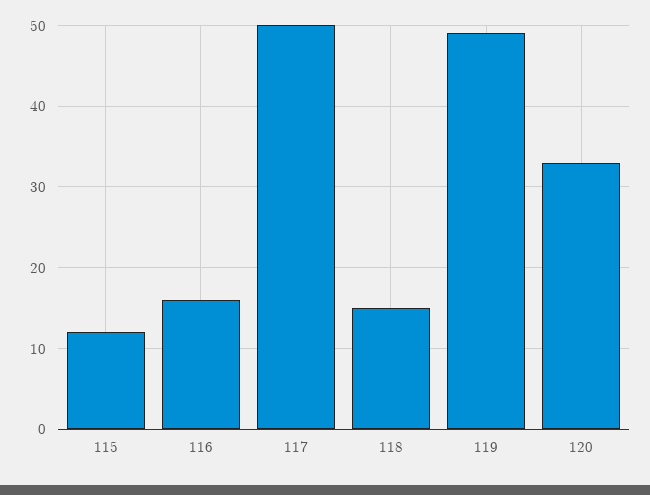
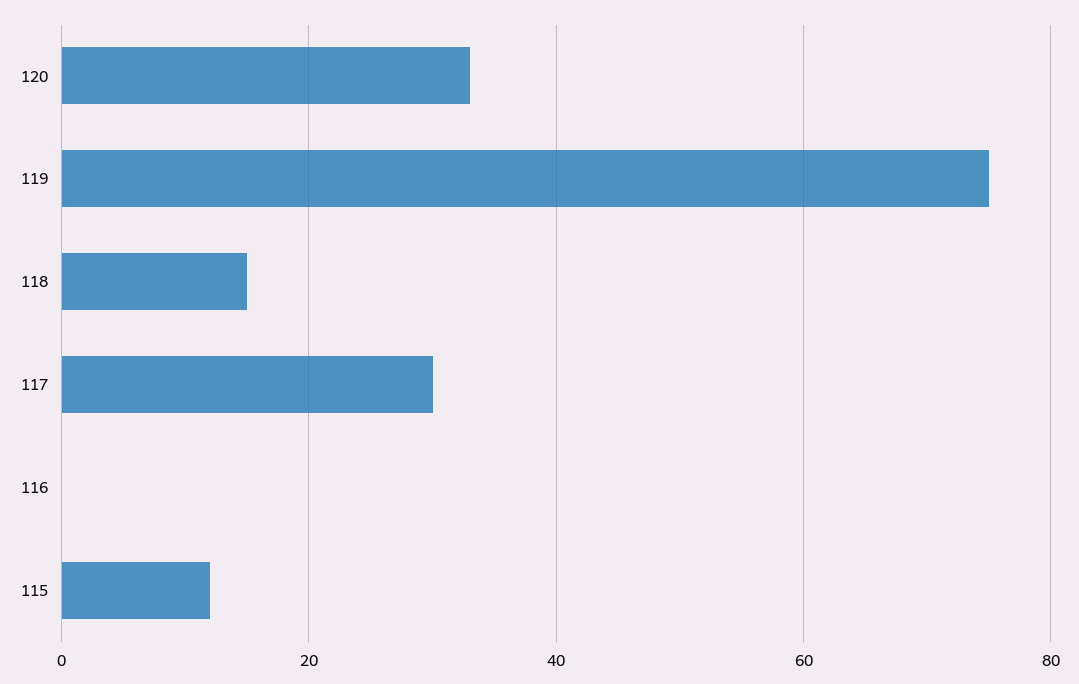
  {
    "115": 12,
-   "116": 16,
+   "116": 0,
-   "117": 50,
+   "117": 30,
    "118": 15,
-   "119": 49,
+   "119": 75,
    "120": 33
  }

